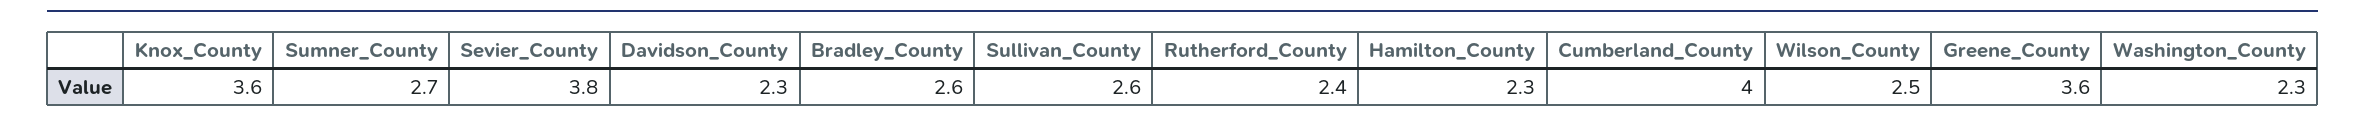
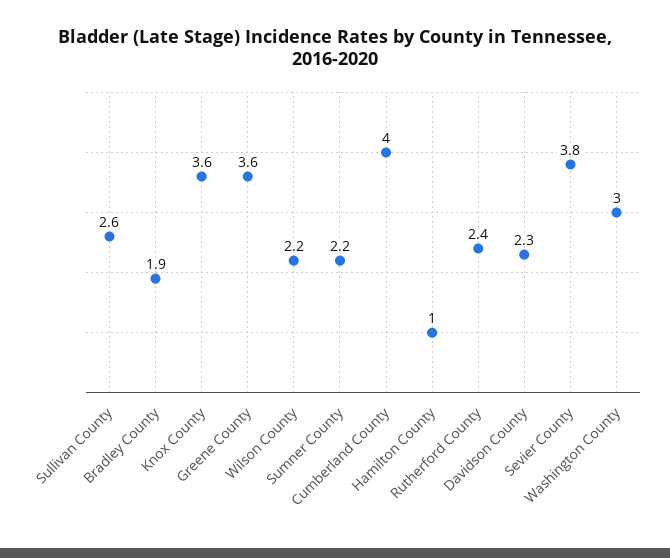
  {
    "Knox_County": 3.6,
-   "Sumner_County": 2.7,
+   "Sumner_County": 2.2,
    "Sevier_County": 3.8,
    "Davidson_County": 2.3,
-   "Bradley_County": 2.6,
+   "Bradley_County": 1.9,
    "Sullivan_County": 2.6,
    "Rutherford_County": 2.4,
-   "Hamilton_County": 2.3,
+   "Hamilton_County": 1,
    "Cumberland_County": 4,
-   "Wilson_County": 2.5,
+   "Wilson_County": 2.2,
    "Greene_County": 3.6,
-   "Washington_County": 2.3
+   "Washington_County": 3
  }

